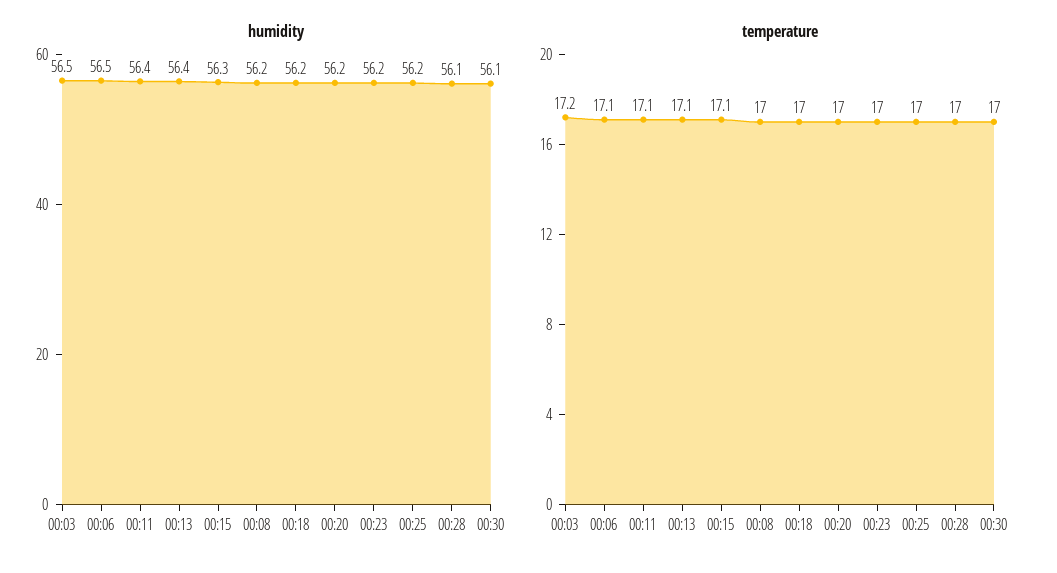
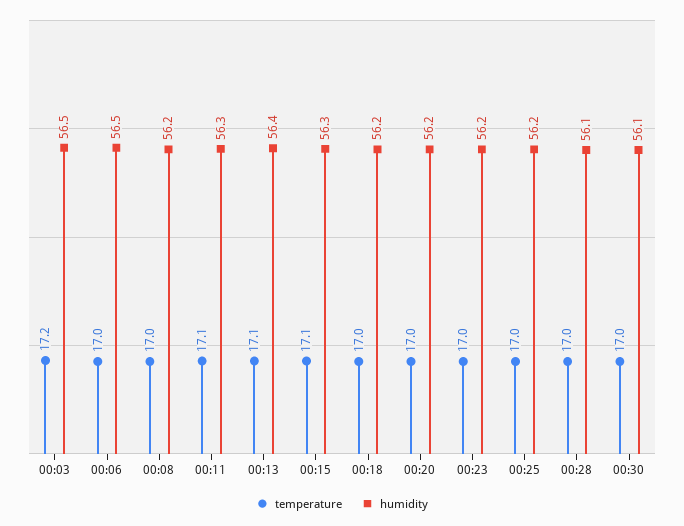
  {
    "humidity": {
      "00:03": 56.5,
      "00:06": 56.5,
-     "00:11": 56.4,
+     "00:11": 56.3,
      "00:13": 56.4,
      "00:15": 56.3,
      "00:08": 56.2,
      "00:18": 56.2,
      "00:20": 56.2,
      "00:23": 56.2,
      "00:25": 56.2,
      "00:28": 56.1,
      "00:30": 56.1
    },
    "temperature": {
      "00:03": 17.2,
-     "00:06": 17.1,
+     "00:06": 17,
      "00:11": 17.1,
      "00:13": 17.1,
      "00:15": 17.1,
      "00:08": 17,
      "00:18": 17,
      "00:20": 17,
      "00:23": 17,
      "00:25": 17,
      "00:28": 17,
      "00:30": 17
    }
  }

